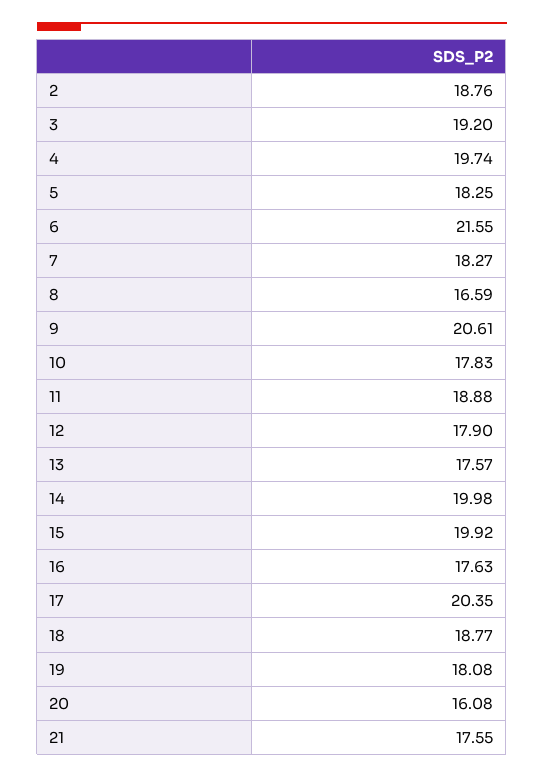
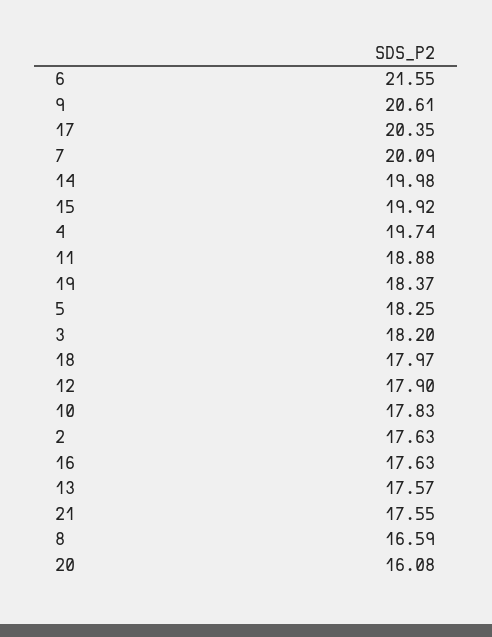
  {
-   "2": 18.76,
+   "2": 17.63,
-   "3": 19.2,
+   "3": 18.2,
    "4": 19.74,
    "5": 18.25,
    "6": 21.55,
-   "7": 18.27,
+   "7": 20.09,
    "8": 16.59,
    "9": 20.61,
    "10": 17.83,
    "11": 18.88,
    "12": 17.9,
    "13": 17.57,
    "14": 19.98,
    "15": 19.92,
    "16": 17.63,
    "17": 20.35,
-   "18": 18.77,
+   "18": 17.97,
-   "19": 18.08,
+   "19": 18.37,
    "20": 16.08,
    "21": 17.55
  }

